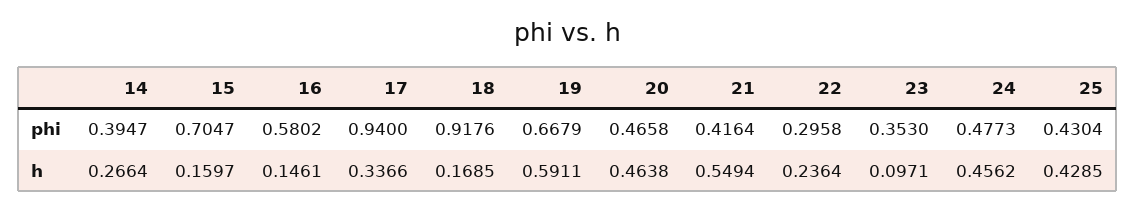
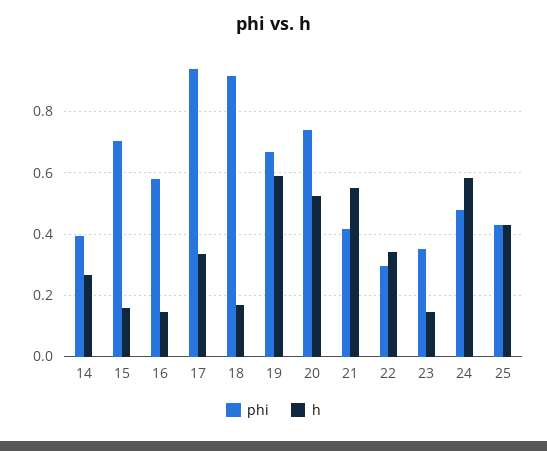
  {
    "phi": {
      "14": 0.3947,
      "15": 0.7047,
      "16": 0.5802,
      "17": 0.94,
      "18": 0.9176,
      "19": 0.6679,
-     "20": 0.4658,
+     "20": 0.74,
      "21": 0.4164,
      "22": 0.2958,
      "23": 0.353,
      "24": 0.4773,
      "25": 0.4304
    },
    "h": {
      "14": 0.2664,
      "15": 0.1597,
      "16": 0.1461,
      "17": 0.3366,
      "18": 0.1685,
      "19": 0.5911,
-     "20": 0.4638,
+     "20": 0.52,
      "21": 0.5494,
-     "22": 0.2364,
+     "22": 0.34,
-     "23": 0.0971,
+     "23": 0.14,
-     "24": 0.4562,
+     "24": 0.58,
      "25": 0.4285
    }
  }

